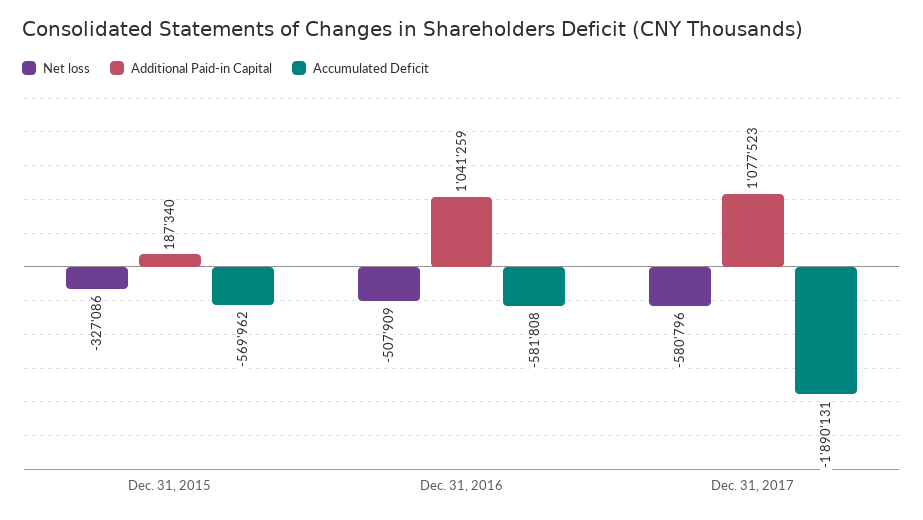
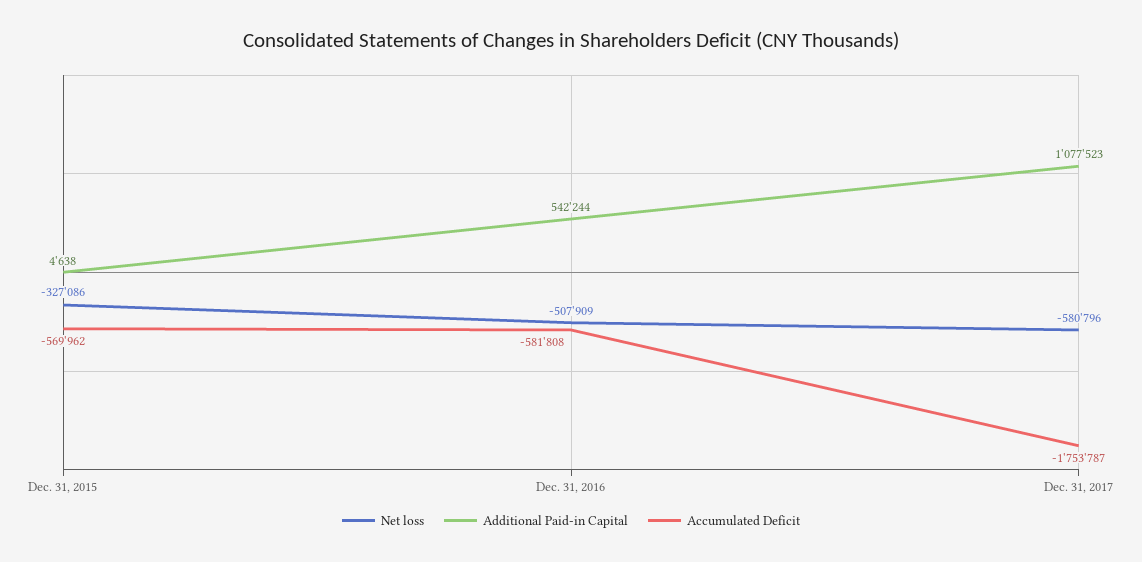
  {
    "Net loss": {
      "Dec. 31, 2015": -327086,
      "Dec. 31, 2016": -507909,
      "Dec. 31, 2017": -580796
    },
    "Additional Paid-in Capital": {
-     "Dec. 31, 2015": 187340,
+     "Dec. 31, 2015": 4638,
-     "Dec. 31, 2016": 1041259,
+     "Dec. 31, 2016": 542244,
      "Dec. 31, 2017": 1077523
    },
    "Accumulated Deficit": {
      "Dec. 31, 2015": -569962,
      "Dec. 31, 2016": -581808,
-     "Dec. 31, 2017": -1890131
+     "Dec. 31, 2017": -1753787
    }
  }

